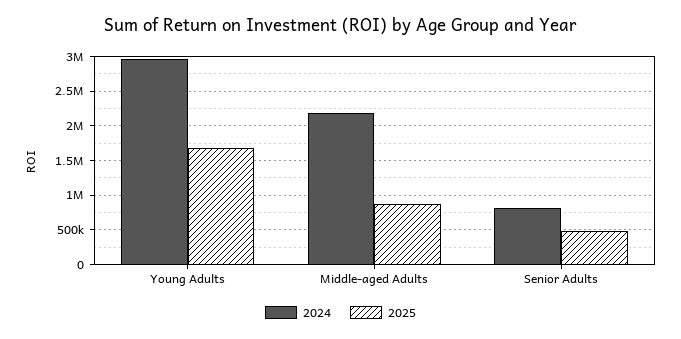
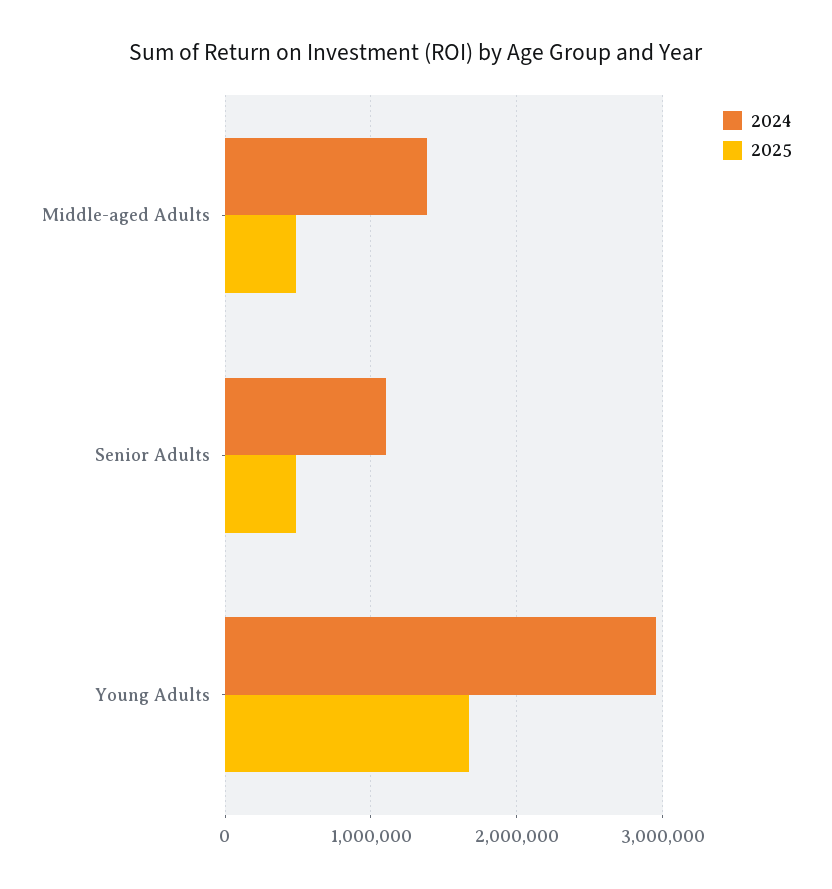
  {
    "2024": {
      "Young Adults": 3000000,
-     "Middle-aged Adults": 2200000,
+     "Middle-aged Adults": 1400000,
-     "Senior Adults": 800000
+     "Senior Adults": 1100000
    },
    "2025": {
      "Young Adults": 1700000,
-     "Middle-aged Adults": 900000,
+     "Middle-aged Adults": 500000,
      "Senior Adults": 500000
    }
  }

